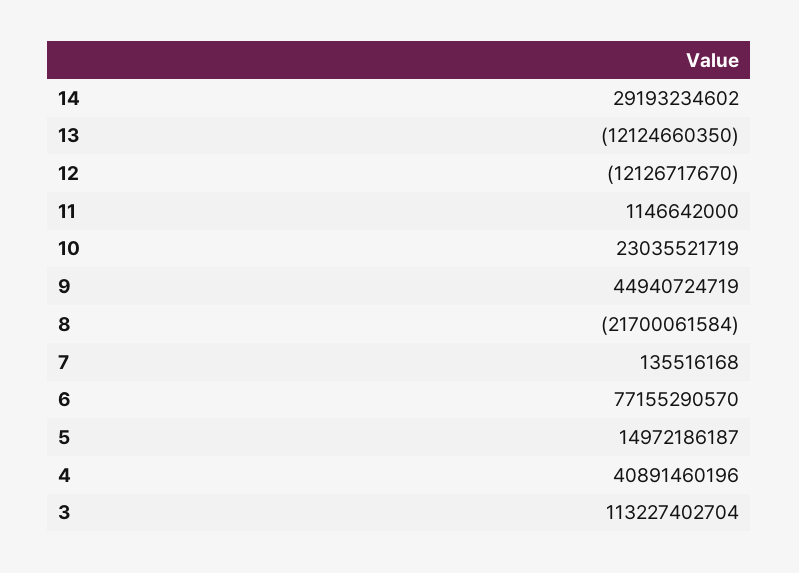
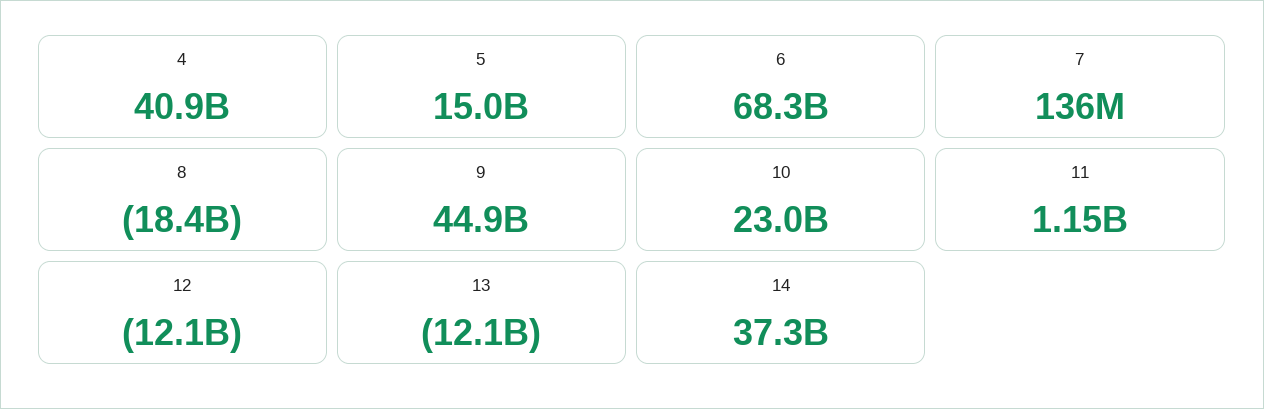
  {
-   "14": 29193234602,
+   "14": 37300000000,
    "13": -12124660350,
    "12": -12126717670,
    "11": 1146642000,
    "10": 23035521719,
    "9": 44940724719,
-   "8": -21700061584,
+   "8": -18400000000,
    "7": 135516168,
-   "6": 77155290570,
+   "6": 68300000000,
    "5": 14972186187,
-   "4": 40891460196,
+   "4": 40891460196
-   "3": 113227402704
  }

